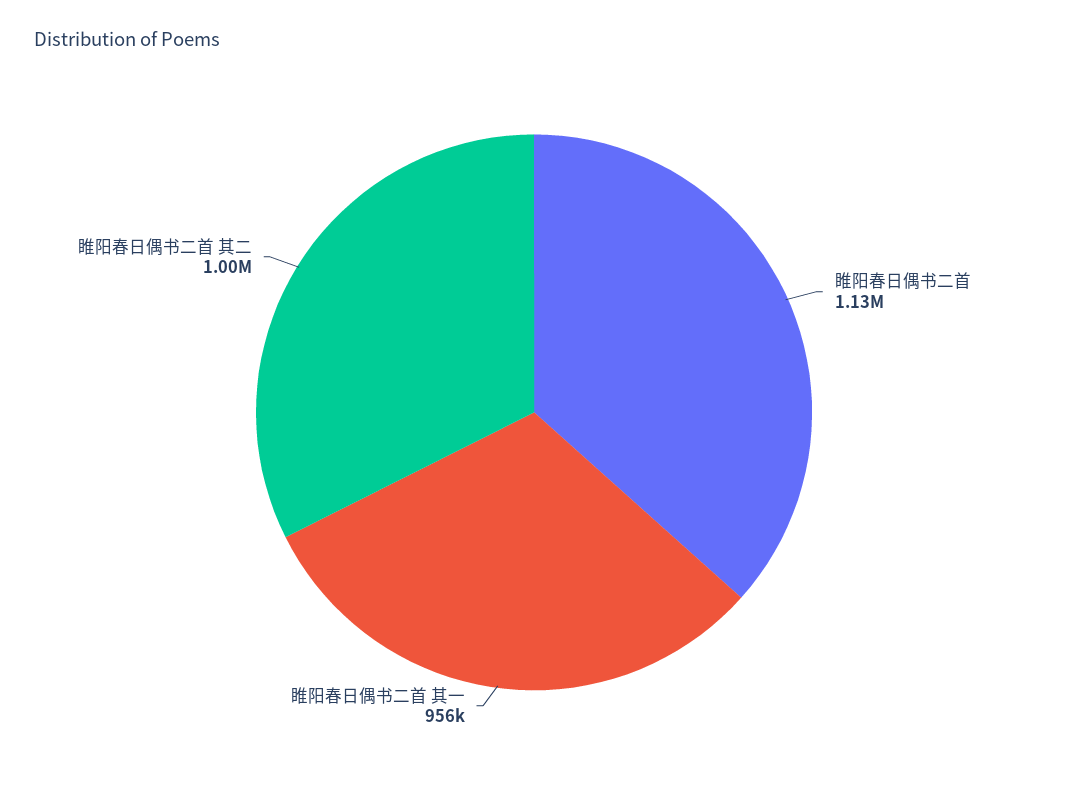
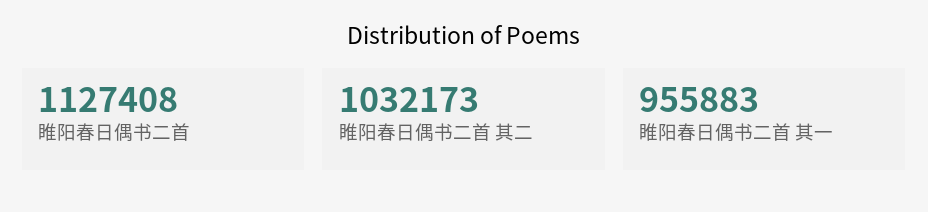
  {
    "睢阳春日偶书二首": 1127408,
    "睢阳春日偶书二首 其一": 955883,
-   "睢阳春日偶书二首 其二": 1000000
+   "睢阳春日偶书二首 其二": 1032173
  }

